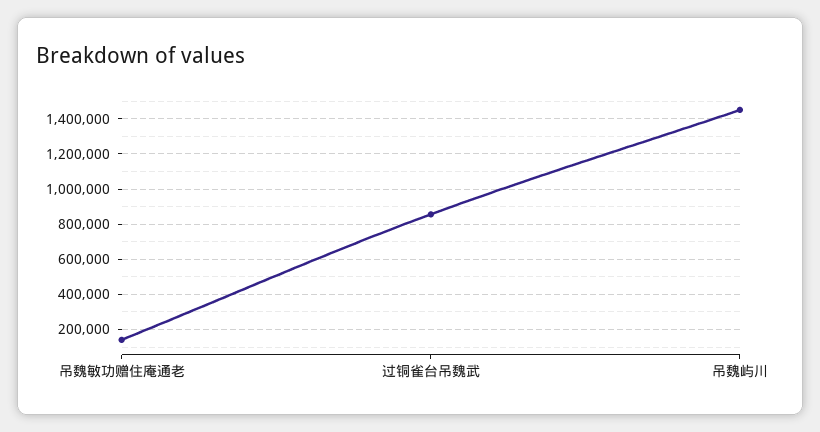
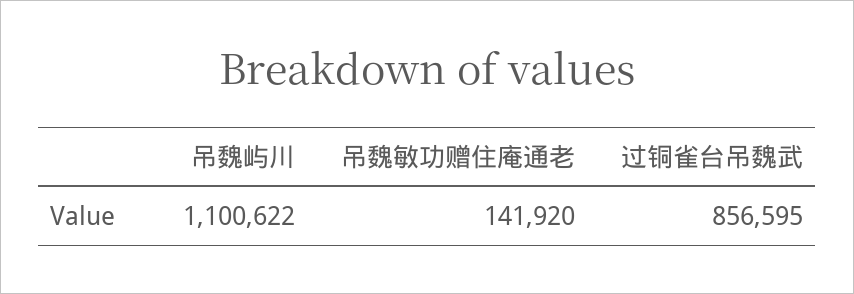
  {
    "吊魏敏功赠住庵通老": 141920,
    "过铜雀台吊魏武": 856595,
-   "吊魏屿川": 1450000
+   "吊魏屿川": 1100622
  }

